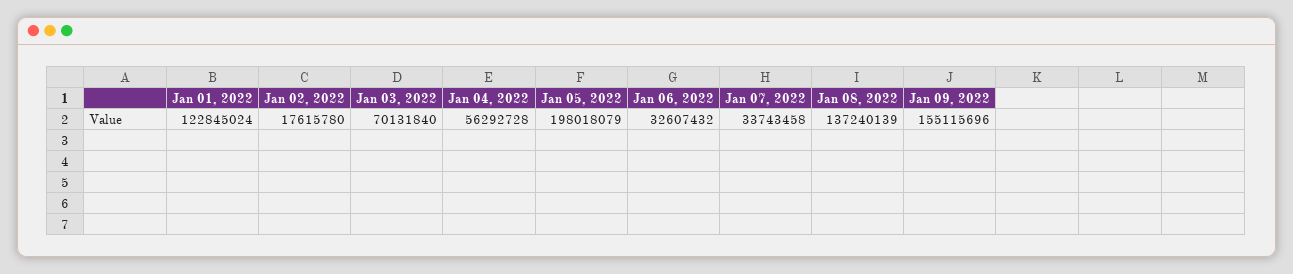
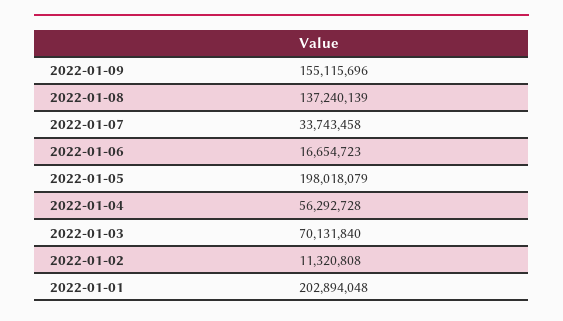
  {
-   "Jan 01, 2022": 122845024,
+   "Jan 01, 2022": 202894048,
-   "Jan 02, 2022": 17615780,
+   "Jan 02, 2022": 11320808,
    "Jan 03, 2022": 70131840,
    "Jan 04, 2022": 56292728,
    "Jan 05, 2022": 198018079,
-   "Jan 06, 2022": 32607432,
+   "Jan 06, 2022": 16654723,
    "Jan 07, 2022": 33743458,
    "Jan 08, 2022": 137240139,
    "Jan 09, 2022": 155115696
  }

